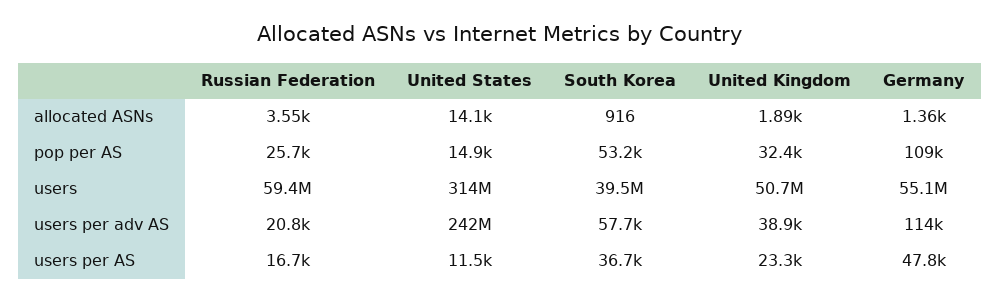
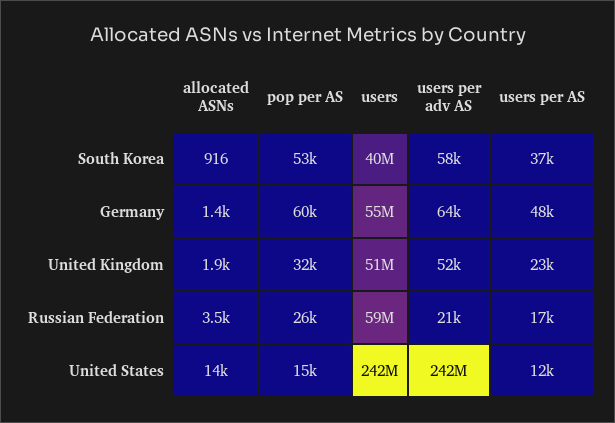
  {
    "Russian Federation": {
      "allocated ASNs": 3550,
      "pop per AS": 25700,
      "users": 59400000,
      "users per adv AS": 20800,
      "users per AS": 16700
    },
    "United States": {
      "allocated ASNs": 14100,
      "pop per AS": 14900,
-     "users": 314000000,
+     "users": 242000000,
      "users per adv AS": 242000000,
      "users per AS": 11500
    },
    "South Korea": {
      "allocated ASNs": 916,
      "pop per AS": 53200,
      "users": 39500000,
      "users per adv AS": 57700,
      "users per AS": 36700
    },
    "United Kingdom": {
      "allocated ASNs": 1890,
      "pop per AS": 32400,
      "users": 50700000,
-     "users per adv AS": 38900,
+     "users per adv AS": 52000,
      "users per AS": 23300
    },
    "Germany": {
      "allocated ASNs": 1360,
-     "pop per AS": 109000,
+     "pop per AS": 60000,
      "users": 55100000,
-     "users per adv AS": 114000,
+     "users per adv AS": 64000,
      "users per AS": 47800
    }
  }

